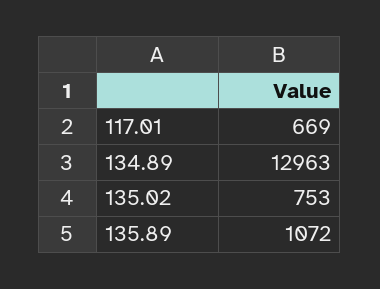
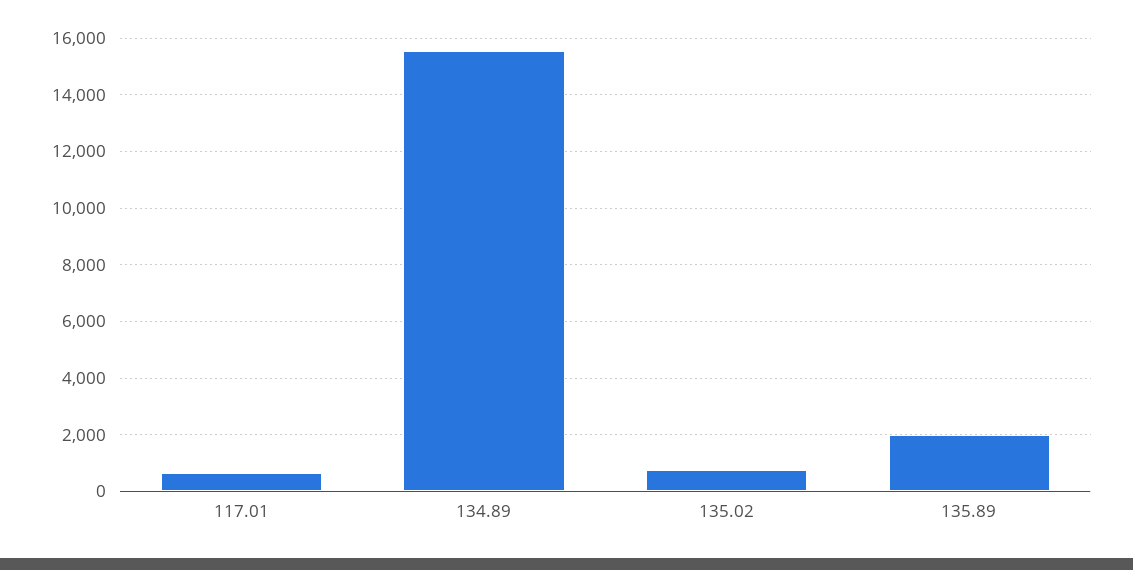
  {
    "117.01": 669,
-   "134.89": 12963,
+   "134.89": 15500,
    "135.02": 753,
-   "135.89": 1072
+   "135.89": 2000
  }

